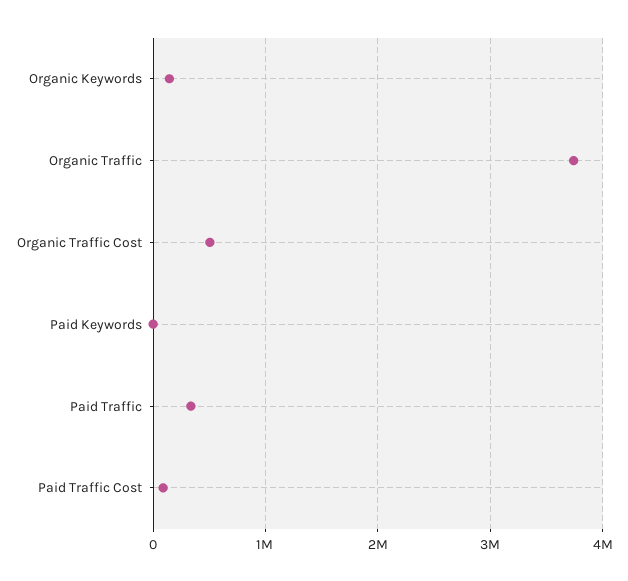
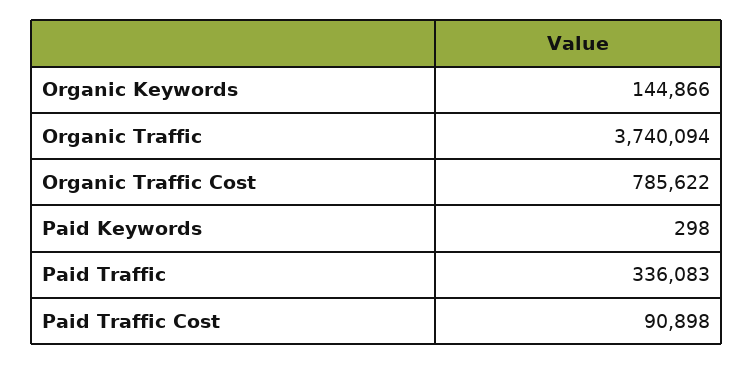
  {
    "Organic Keywords": 144866,
    "Organic Traffic": 3740094,
-   "Organic Traffic Cost": 500000,
+   "Organic Traffic Cost": 785622,
    "Paid Keywords": 298,
    "Paid Traffic": 336083,
    "Paid Traffic Cost": 90898
  }

